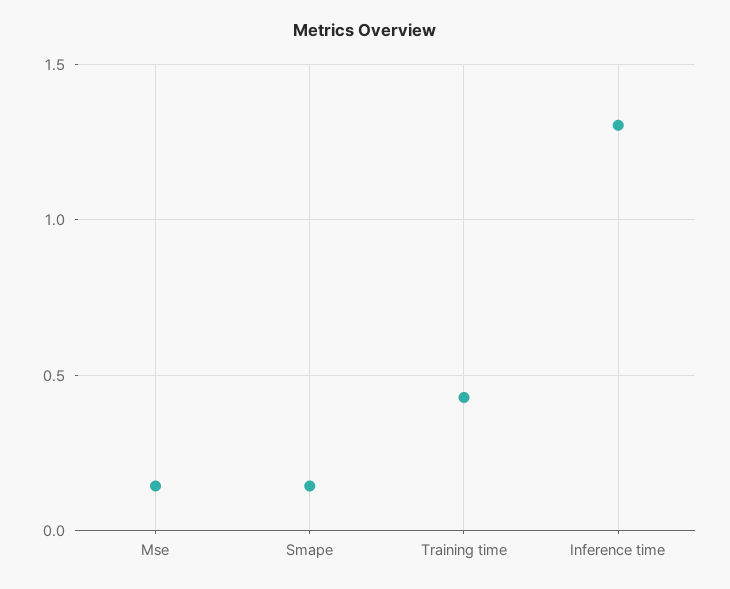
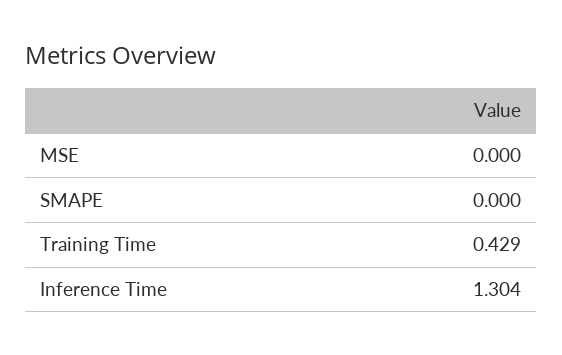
  {
-   "Mse": 0.15,
+   "Mse": 0,
-   "Smape": 0.15,
+   "Smape": 0,
    "Training time": 0.429,
    "Inference time": 1.304
  }

